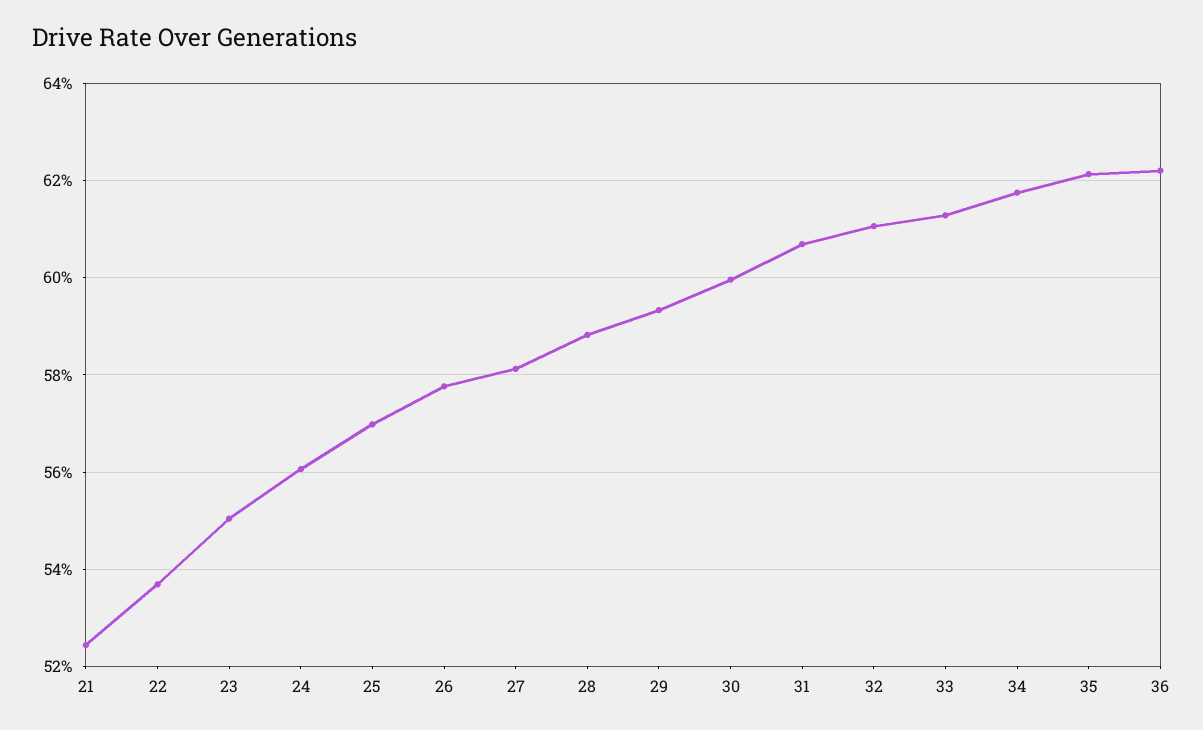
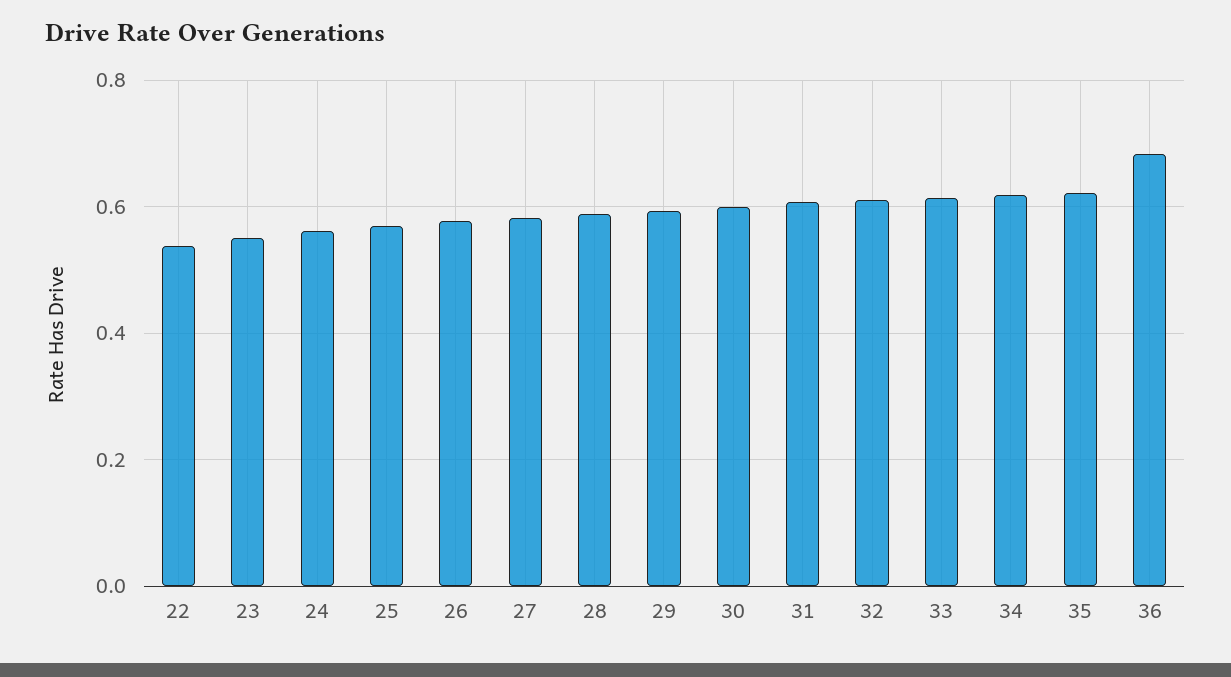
  {
-   "21": 0.524,
    "22": 0.536,
    "23": 0.55,
    "24": 0.56,
    "25": 0.57,
    "26": 0.578,
    "27": 0.582,
    "28": 0.588,
    "29": 0.594,
    "30": 0.6,
    "31": 0.606,
    "32": 0.61,
    "33": 0.612,
    "34": 0.618,
    "35": 0.622,
-   "36": 0.622
+   "36": 0.68
  }

